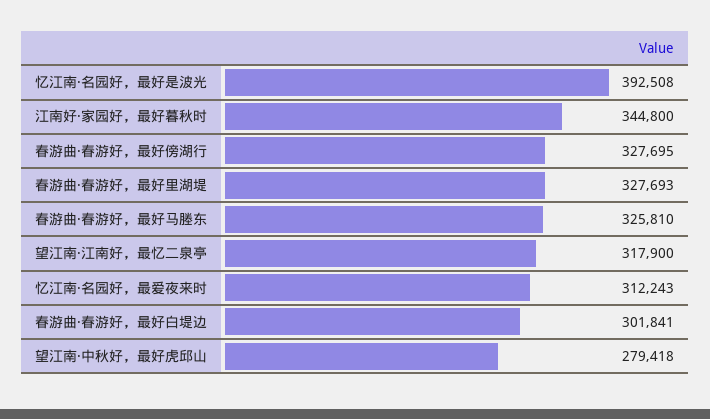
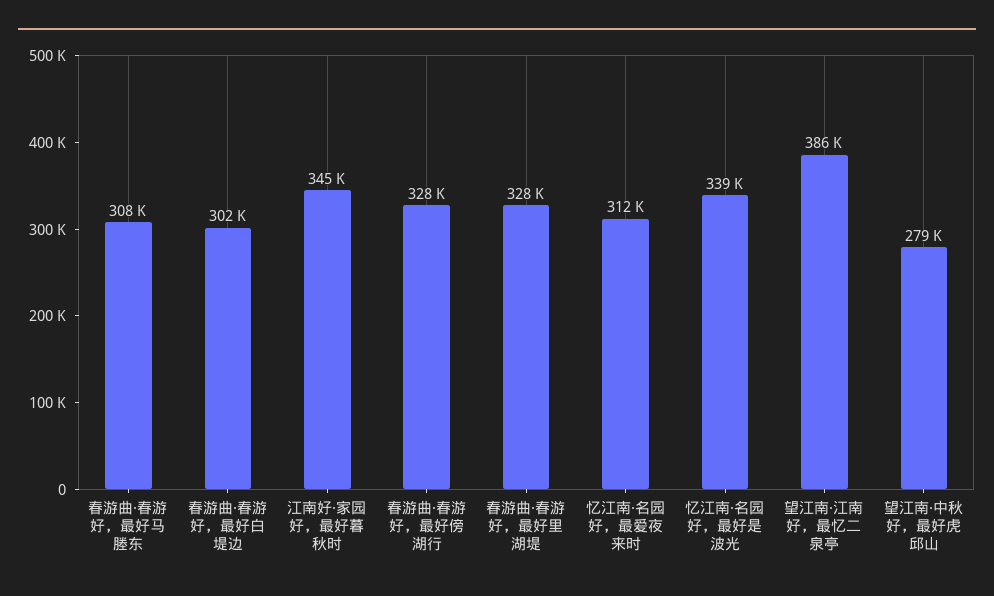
  {
-   "忆江南·名园好，最好是波光": 392508,
+   "忆江南·名园好，最好是波光": 339000,
    "江南好·家园好，最好暮秋时": 344800,
    "春游曲·春游好，最好傍湖行": 327695,
    "春游曲·春游好，最好里湖堤": 327693,
-   "春游曲·春游好，最好马塍东": 325810,
+   "春游曲·春游好，最好马塍东": 308000,
-   "望江南·江南好，最忆二泉亭": 317900,
+   "望江南·江南好，最忆二泉亭": 386000,
    "忆江南·名园好，最爱夜来时": 312243,
    "春游曲·春游好，最好白堤边": 301841,
    "望江南·中秋好，最好虎邱山": 279418
  }

